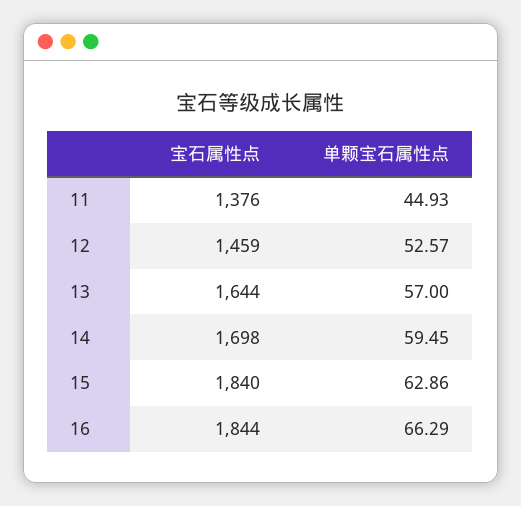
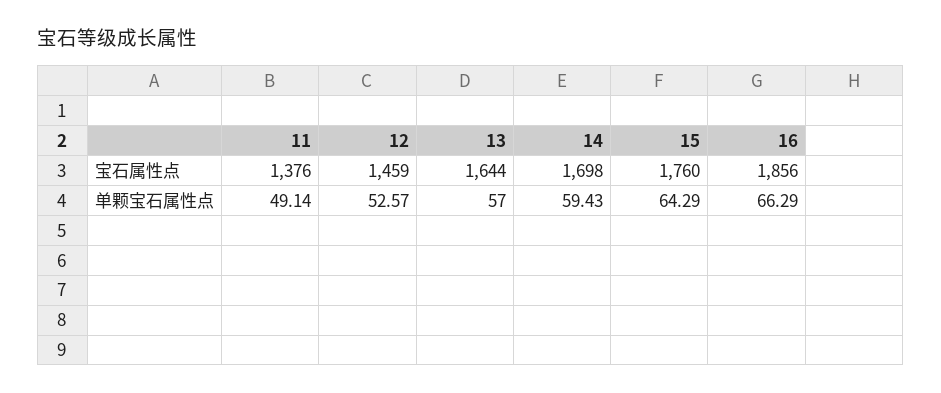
  {
    "宝石属性点": {
      "11": 1376,
      "12": 1459,
      "13": 1644,
      "14": 1698,
-     "15": 1840,
+     "15": 1760,
-     "16": 1844
+     "16": 1856
    },
    "单颗宝石属性点": {
-     "11": 44.93,
+     "11": 49.14,
      "12": 52.57,
      "13": 57,
-     "14": 59.45,
+     "14": 59.43,
-     "15": 62.86,
+     "15": 64.29,
      "16": 66.29
    }
  }

